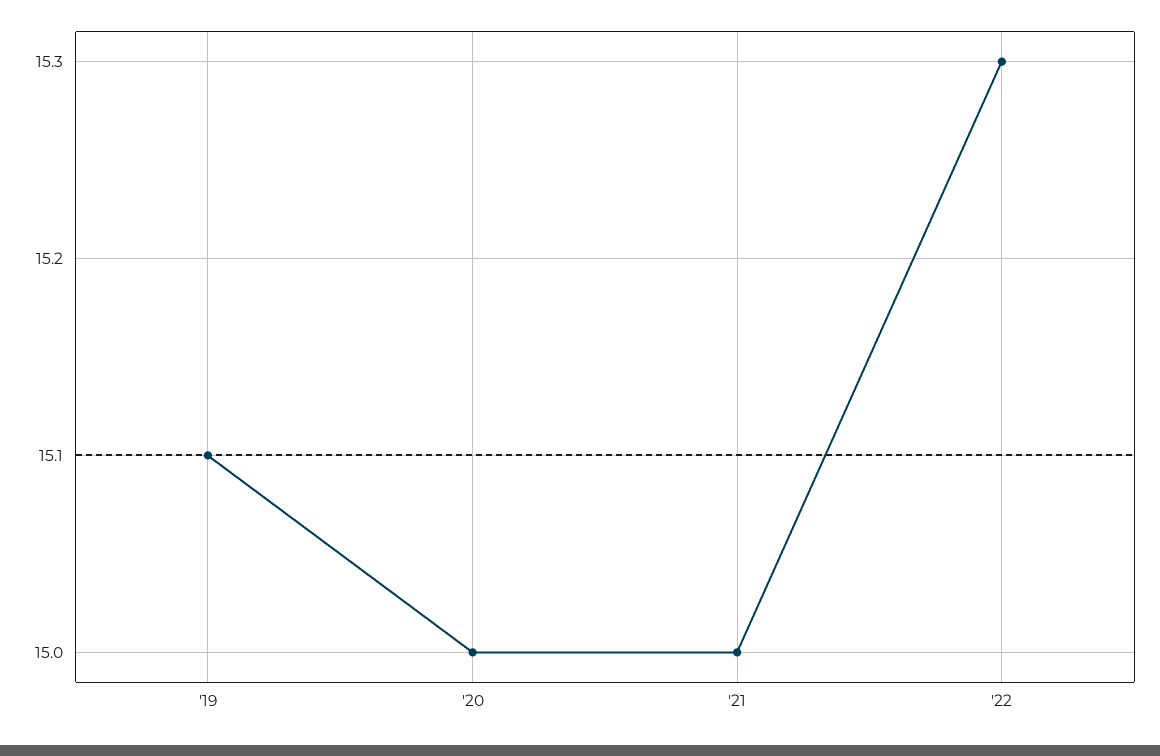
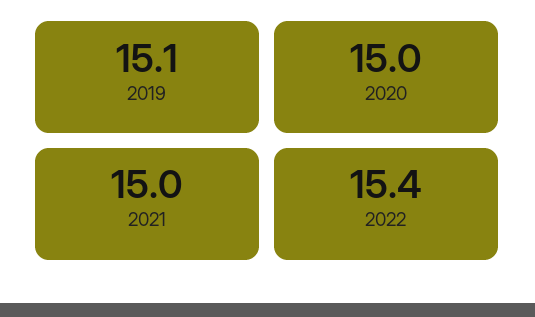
  {
    "'19": 15.1,
    "'20": 15,
    "'21": 15,
-   "'22": 15.3
+   "'22": 15.4
  }

